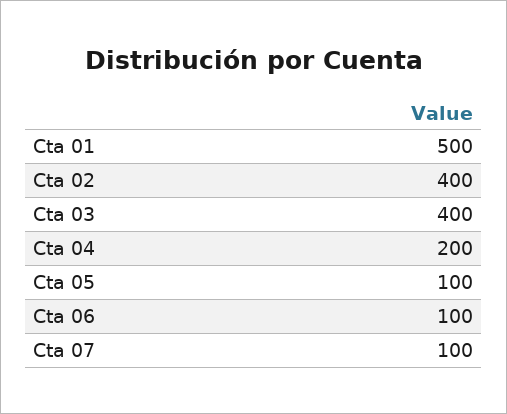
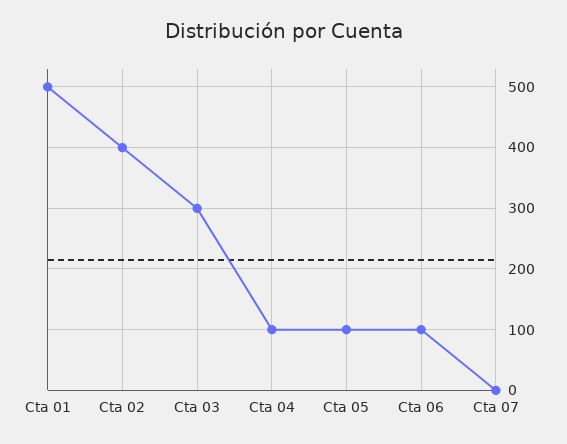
  {
    "Cta 01": 500,
    "Cta 02": 400,
-   "Cta 03": 400,
+   "Cta 03": 300,
-   "Cta 04": 200,
+   "Cta 04": 100,
    "Cta 05": 100,
    "Cta 06": 100,
-   "Cta 07": 100
+   "Cta 07": 0
  }

